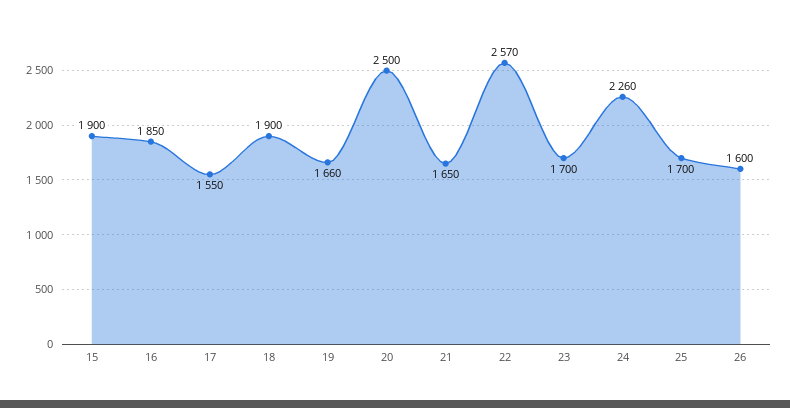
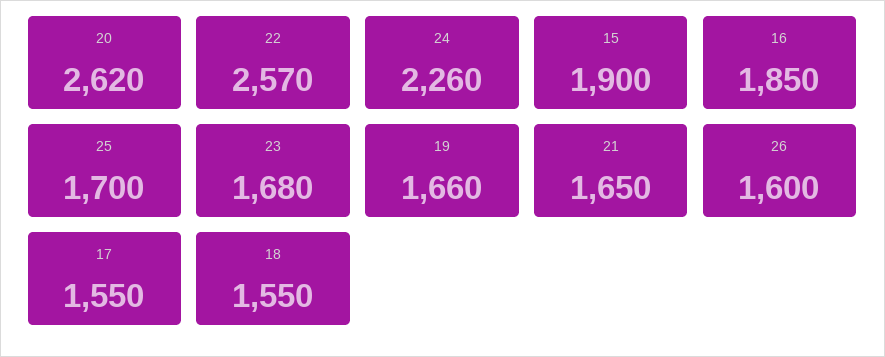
  {
    "15": 1900,
    "16": 1850,
    "17": 1550,
-   "18": 1900,
+   "18": 1550,
    "19": 1660,
-   "20": 2500,
+   "20": 2620,
    "21": 1650,
    "22": 2570,
-   "23": 1700,
+   "23": 1680,
    "24": 2260,
    "25": 1700,
    "26": 1600
  }

